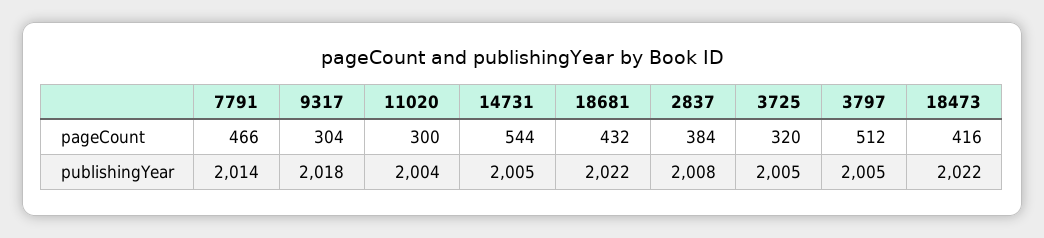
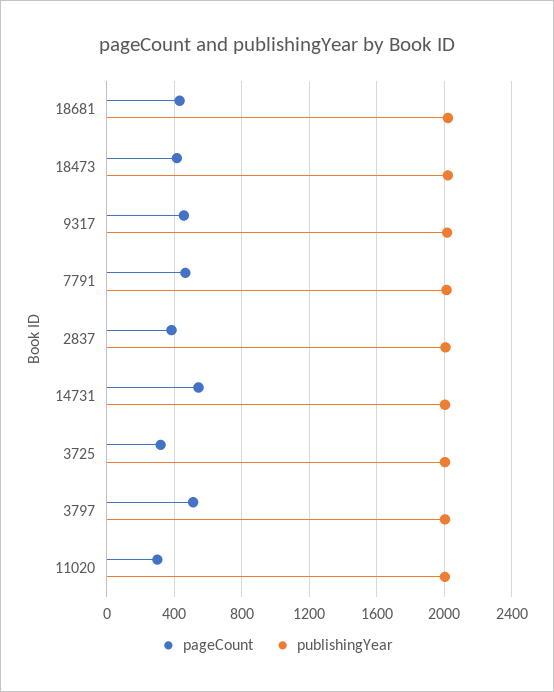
  {
    "pageCount": {
      "7791": 466,
-     "9317": 304,
+     "9317": 450,
      "11020": 300,
      "14731": 544,
      "18681": 432,
      "2837": 384,
      "3725": 320,
      "3797": 512,
      "18473": 416
    },
    "publishingYear": {
      "7791": 2014,
      "9317": 2018,
      "11020": 2004,
      "14731": 2005,
      "18681": 2022,
      "2837": 2008,
      "3725": 2005,
      "3797": 2005,
      "18473": 2022
    }
  }

